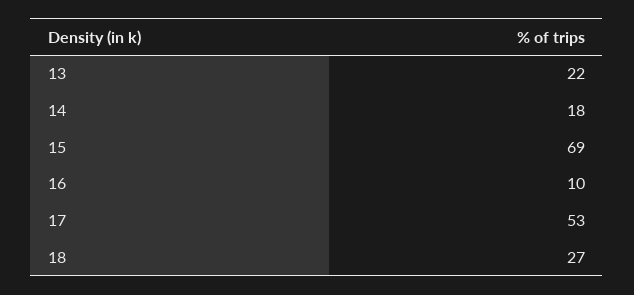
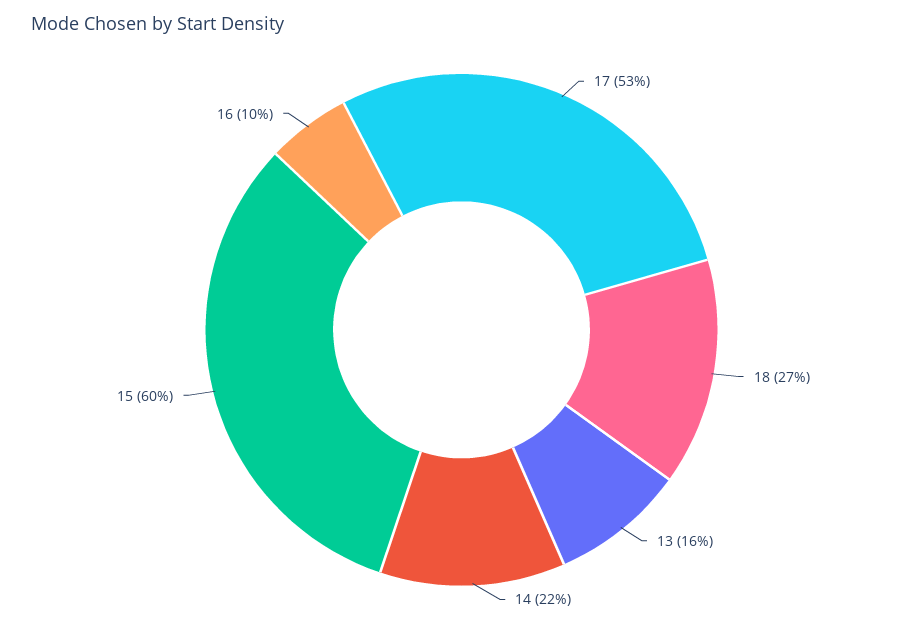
  {
-   "13": 22,
+   "13": 16,
-   "14": 18,
+   "14": 22,
-   "15": 69,
+   "15": 60,
    "16": 10,
    "17": 53,
    "18": 27
  }

